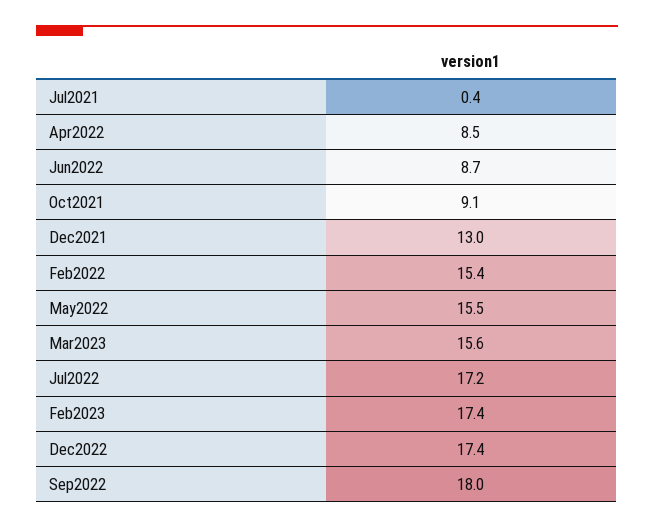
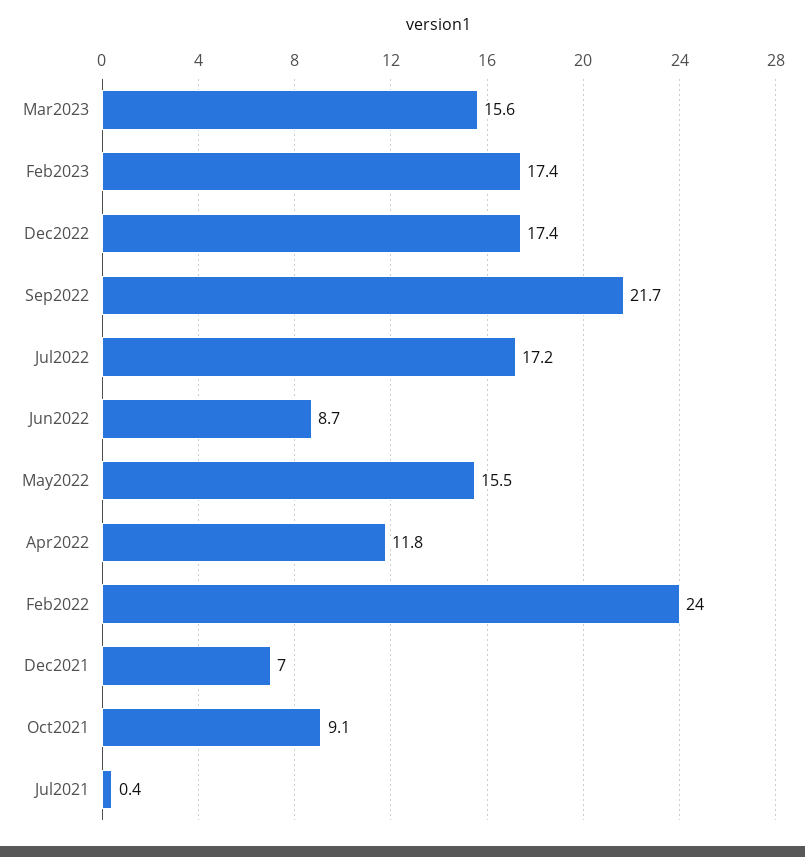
  {
    "Jul2021": 0.4,
-   "Apr2022": 8.5,
+   "Apr2022": 11.8,
    "Jun2022": 8.7,
    "Oct2021": 9.1,
-   "Dec2021": 13,
+   "Dec2021": 7,
-   "Feb2022": 15.4,
+   "Feb2022": 24,
    "May2022": 15.5,
    "Mar2023": 15.6,
    "Jul2022": 17.2,
    "Feb2023": 17.4,
    "Dec2022": 17.4,
-   "Sep2022": 18
+   "Sep2022": 21.7
  }

